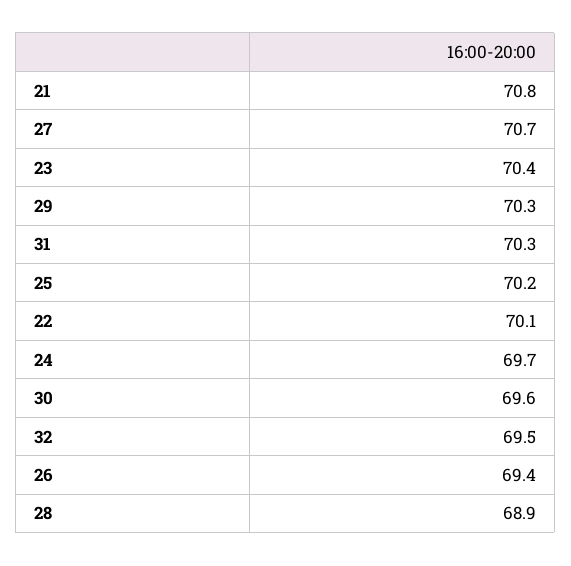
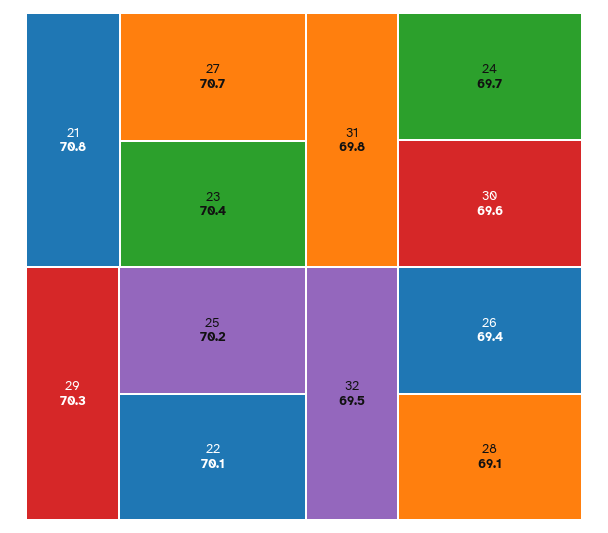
  {
    "21": 70.8,
    "27": 70.7,
    "23": 70.4,
    "29": 70.3,
-   "31": 70.3,
+   "31": 69.8,
    "25": 70.2,
    "22": 70.1,
    "24": 69.7,
    "30": 69.6,
    "32": 69.5,
    "26": 69.4,
-   "28": 68.9
+   "28": 69.1
  }

